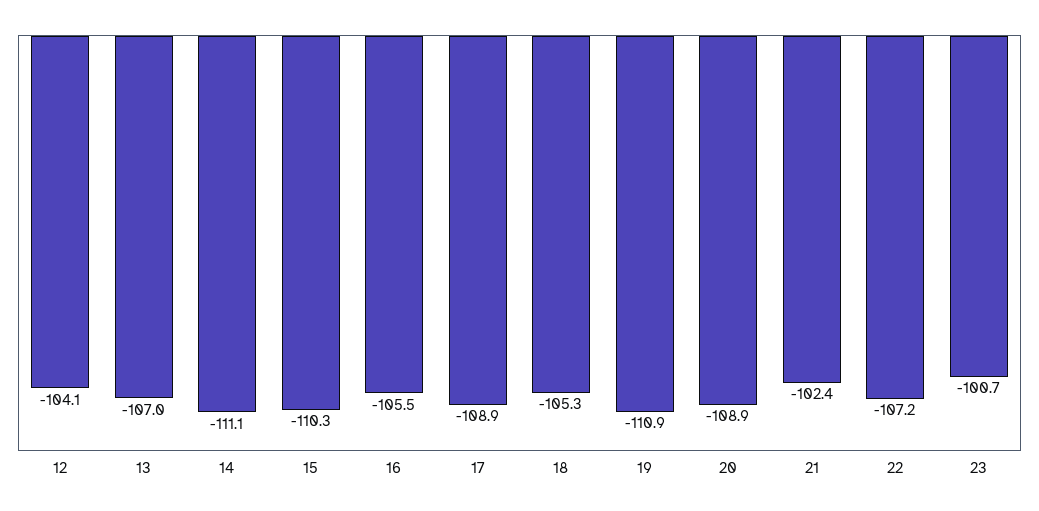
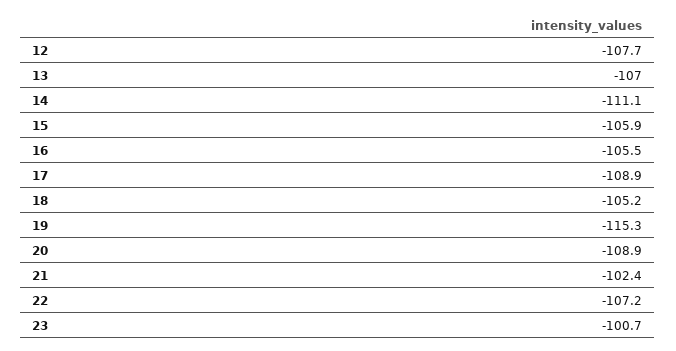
  {
-   "12": -104.1,
+   "12": -107.7,
    "13": -107,
    "14": -111.1,
-   "15": -110.3,
+   "15": -105.9,
    "16": -105.5,
    "17": -108.9,
-   "18": -105.3,
+   "18": -105.2,
-   "19": -110.9,
+   "19": -115.3,
    "20": -108.9,
    "21": -102.4,
    "22": -107.2,
    "23": -100.7
  }

